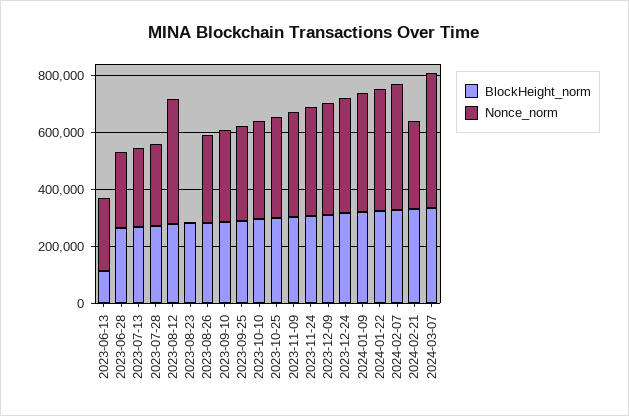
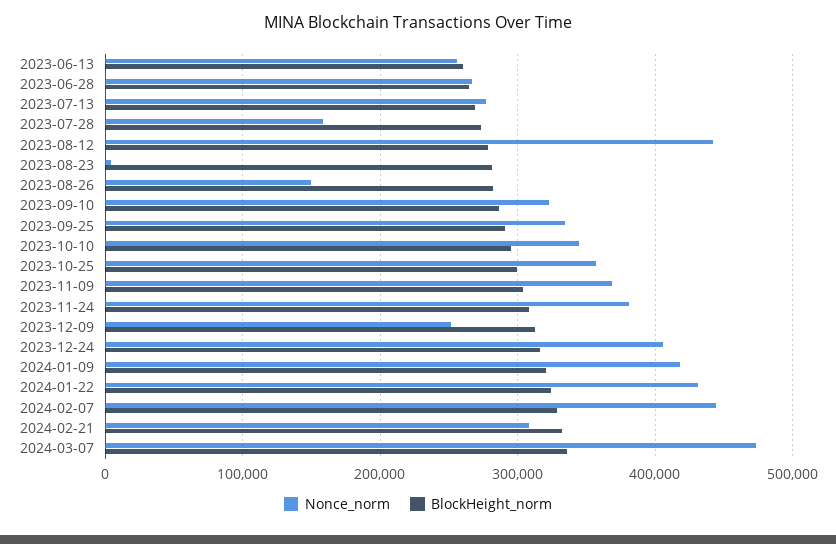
  {
    "BlockHeight_norm": {
-     "2023-06-13": 100000,
+     "2023-06-13": 260000,
      "2023-06-28": 260000,
      "2023-07-13": 270000,
      "2023-07-28": 270000,
      "2023-08-12": 280000,
      "2023-08-23": 280000,
      "2023-08-26": 280000,
      "2023-09-10": 290000,
      "2023-09-25": 290000,
      "2023-10-10": 300000,
      "2023-10-25": 300000,
      "2023-11-09": 300000,
      "2023-11-24": 310000,
      "2023-12-09": 310000,
      "2023-12-24": 320000,
      "2024-01-09": 320000,
      "2024-01-22": 320000,
      "2024-02-07": 330000,
      "2024-02-21": 330000,
      "2024-03-07": 340000
    },
    "Nonce_norm": {
      "2023-06-13": 260000,
      "2023-06-28": 270000,
      "2023-07-13": 280000,
-     "2023-07-28": 300000,
+     "2023-07-28": 160000,
      "2023-08-12": 440000,
      "2023-08-23": 0,
-     "2023-08-26": 300000,
+     "2023-08-26": 150000,
      "2023-09-10": 320000,
      "2023-09-25": 330000,
      "2023-10-10": 340000,
      "2023-10-25": 360000,
      "2023-11-09": 370000,
      "2023-11-24": 380000,
-     "2023-12-09": 400000,
+     "2023-12-09": 250000,
      "2023-12-24": 410000,
      "2024-01-09": 420000,
      "2024-01-22": 430000,
      "2024-02-07": 440000,
      "2024-02-21": 310000,
      "2024-03-07": 470000
    }
  }

